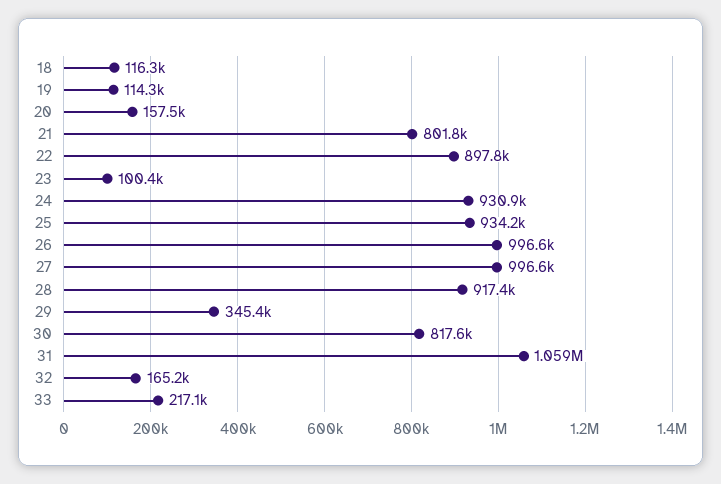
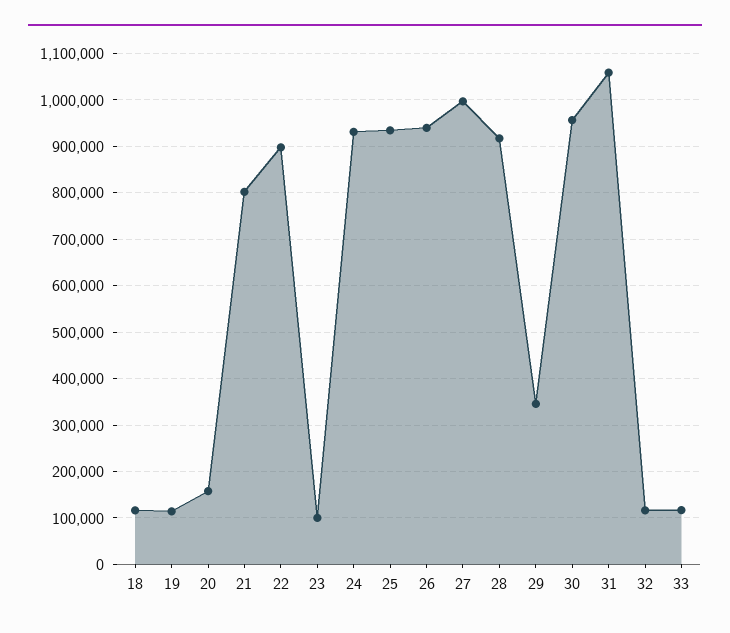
  {
    "18": 116300,
    "19": 114300,
    "20": 157500,
    "21": 801800,
    "22": 897800,
    "23": 100400,
    "24": 930900,
    "25": 934200,
-   "26": 996600,
+   "26": 940000,
    "27": 996600,
    "28": 917400,
    "29": 345400,
-   "30": 817600,
+   "30": 960000,
    "31": 1059000,
-   "32": 165200,
+   "32": 120000,
-   "33": 217100
+   "33": 120000
  }

